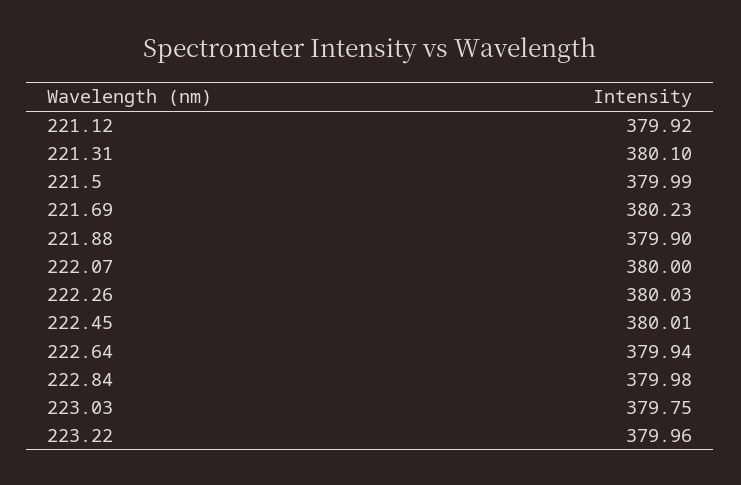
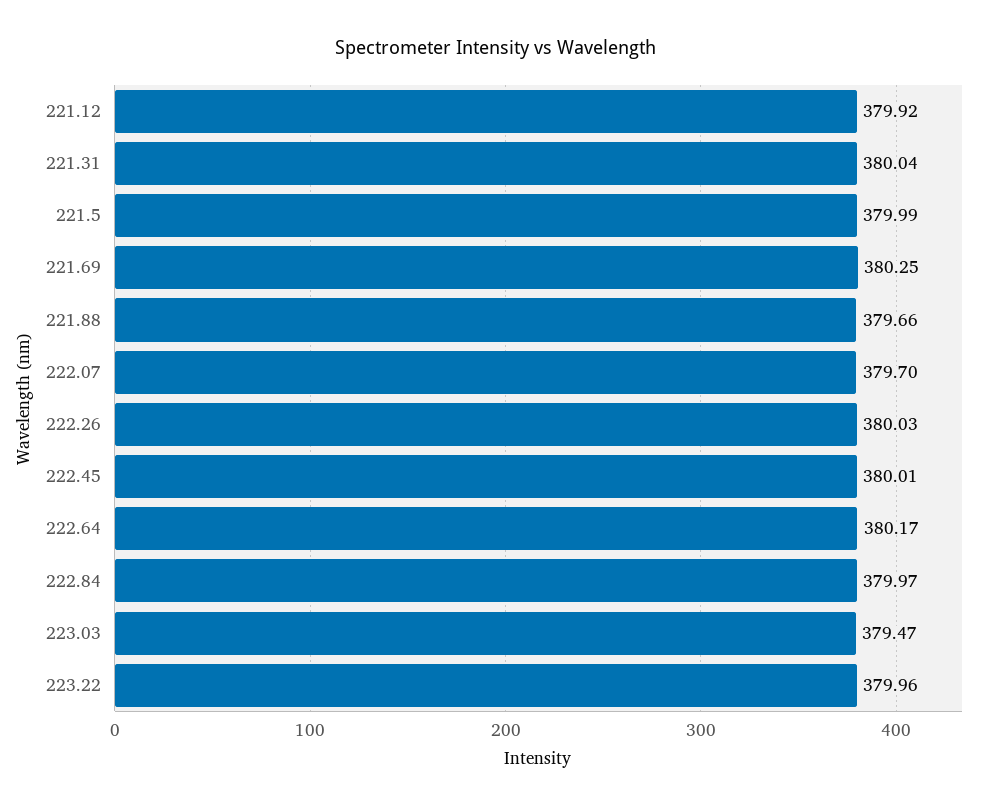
  {
    "221.12": 379.92,
-   "221.31": 380.1,
+   "221.31": 380.04,
    "221.5": 379.99,
-   "221.69": 380.23,
+   "221.69": 380.25,
-   "221.88": 379.9,
+   "221.88": 379.66,
-   "222.07": 380,
+   "222.07": 379.7,
    "222.26": 380.03,
    "222.45": 380.01,
-   "222.64": 379.94,
+   "222.64": 380.17,
-   "222.84": 379.98,
+   "222.84": 379.97,
-   "223.03": 379.75,
+   "223.03": 379.47,
    "223.22": 379.96
  }

